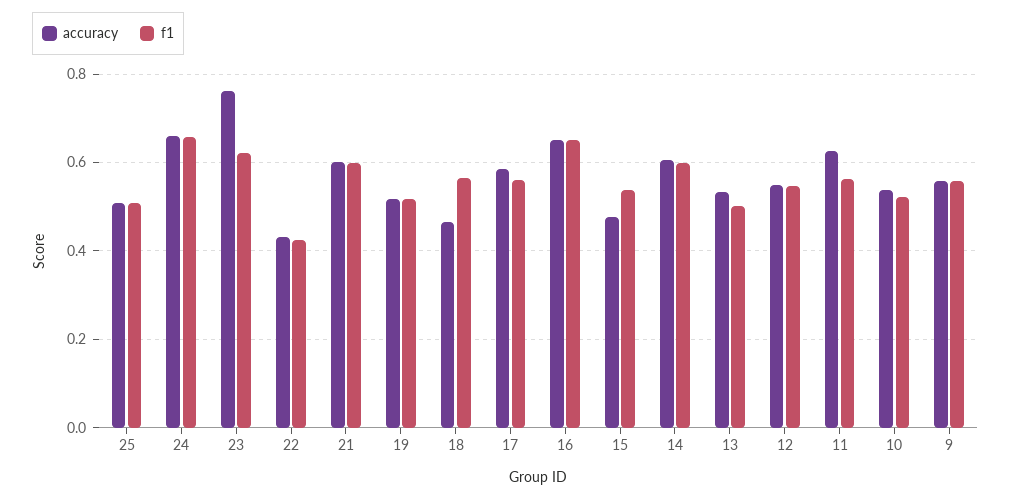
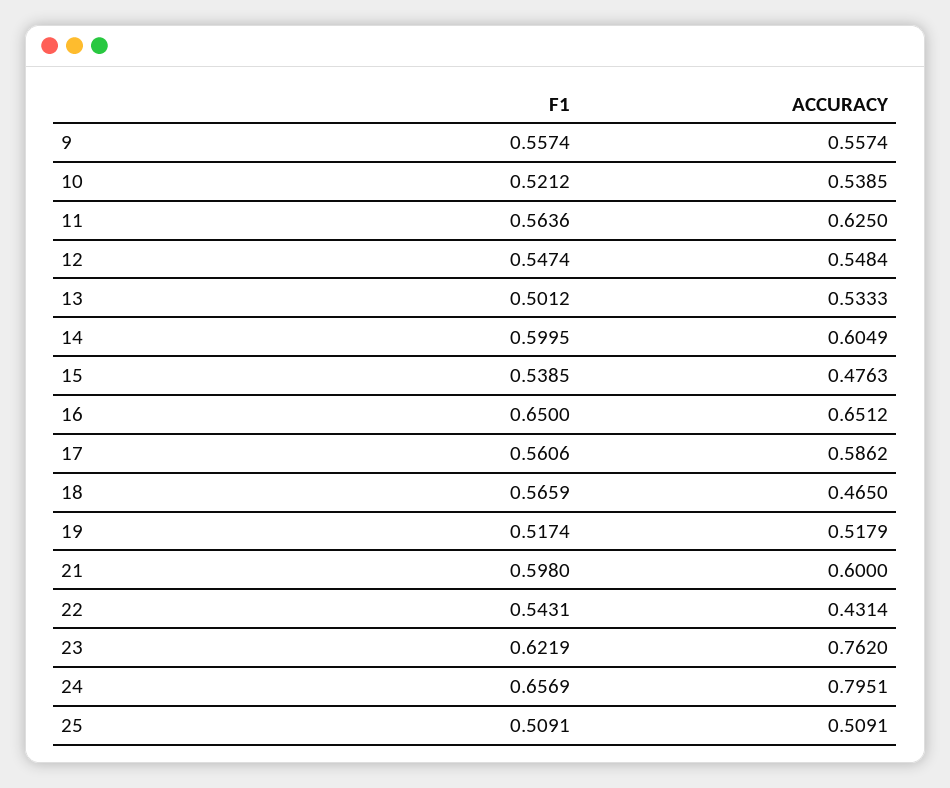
  {
    "accuracy": {
      "25": 0.5091,
-     "24": 0.66,
+     "24": 0.7951,
      "23": 0.762,
      "22": 0.4314,
      "21": 0.6,
      "19": 0.5179,
      "18": 0.465,
      "17": 0.5862,
      "16": 0.6512,
      "15": 0.4763,
      "14": 0.6049,
      "13": 0.5333,
      "12": 0.5484,
      "11": 0.625,
      "10": 0.5385,
      "9": 0.5574
    },
    "f1": {
      "25": 0.5091,
      "24": 0.6569,
      "23": 0.6219,
-     "22": 0.42,
+     "22": 0.5431,
      "21": 0.598,
      "19": 0.5174,
      "18": 0.5659,
      "17": 0.5606,
      "16": 0.65,
      "15": 0.5385,
      "14": 0.5995,
      "13": 0.5012,
      "12": 0.5474,
      "11": 0.5636,
      "10": 0.5212,
      "9": 0.5574
    }
  }

